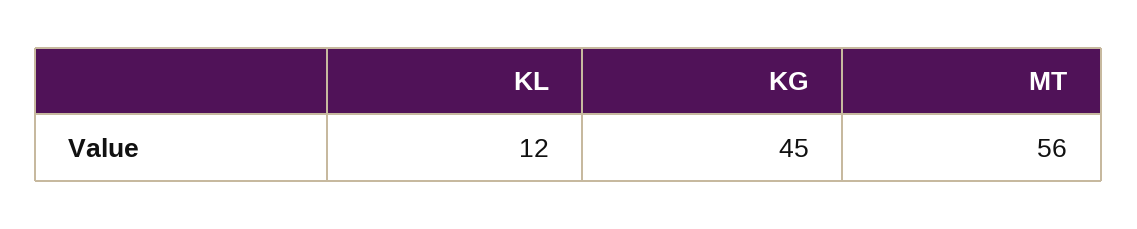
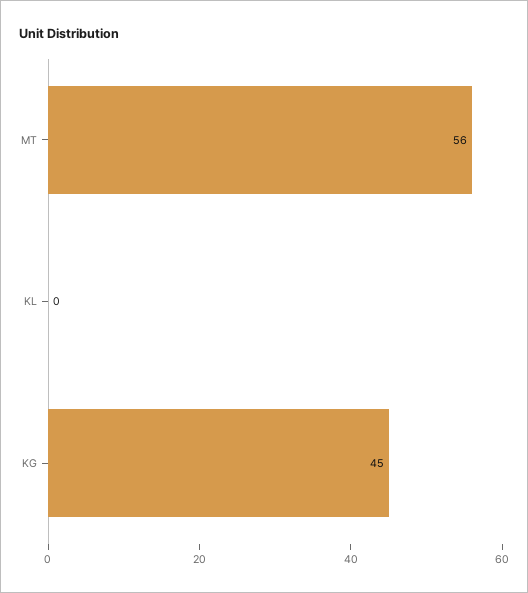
  {
-   "KL": 12,
+   "KL": 0,
    "KG": 45,
    "MT": 56
  }

